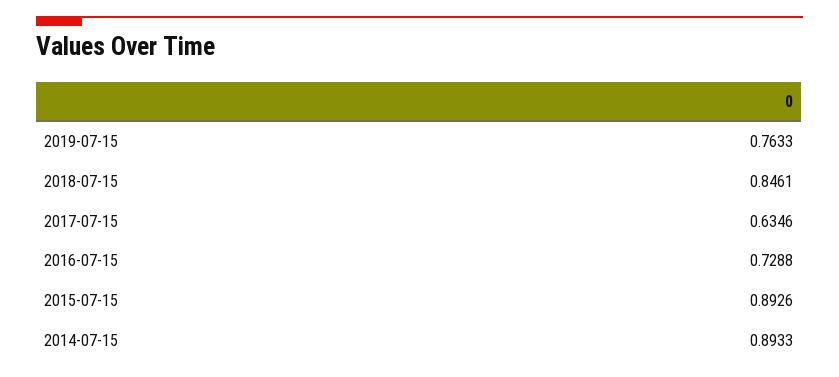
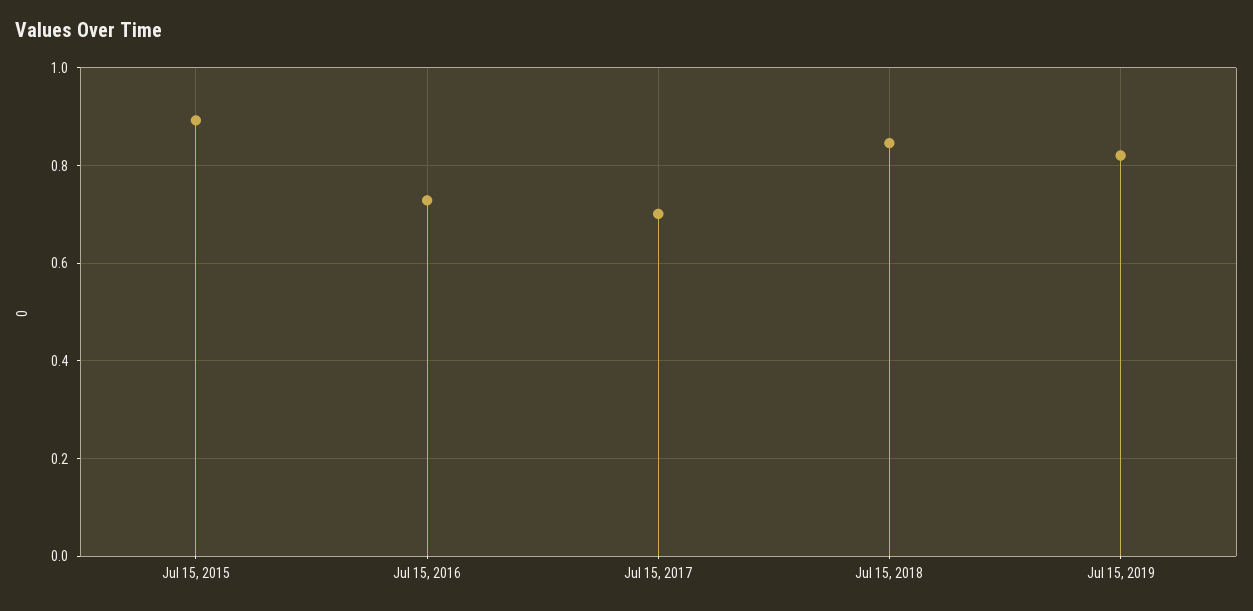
  {
-   "2019-07-15": 0.7633,
+   "2019-07-15": 0.82,
    "2018-07-15": 0.8461,
-   "2017-07-15": 0.6346,
+   "2017-07-15": 0.7,
    "2016-07-15": 0.7288,
-   "2015-07-15": 0.8926,
+   "2015-07-15": 0.8926
-   "2014-07-15": 0.8933
  }

